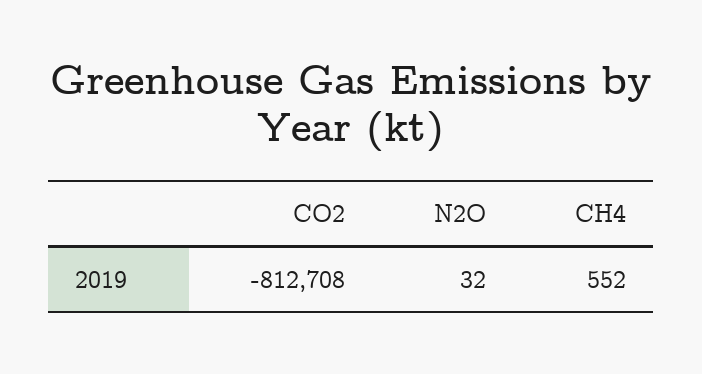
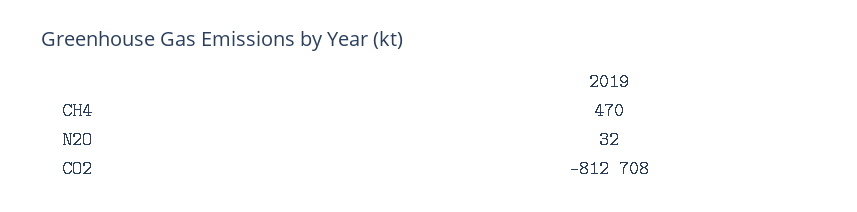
  {
    "CO2": -812708,
    "N2O": 32,
-   "CH4": 552
+   "CH4": 470
  }

